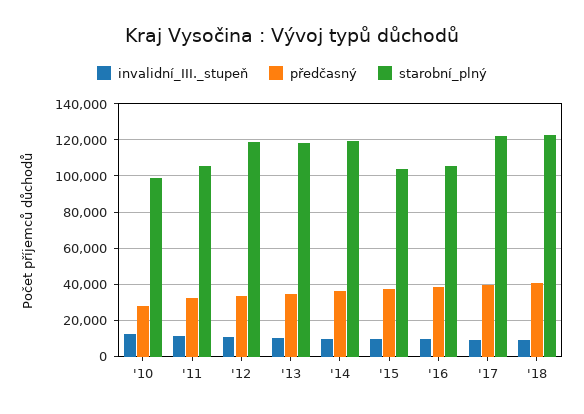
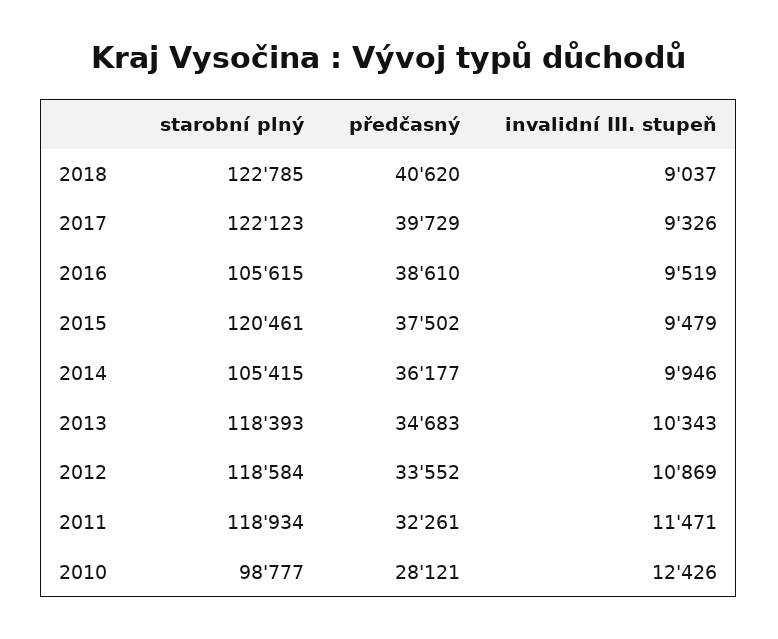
  {
    "invalidní_III._stupeň": {
      "'10": 12426,
      "'11": 11471,
      "'12": 10869,
      "'13": 10343,
      "'14": 9946,
      "'15": 9479,
      "'16": 9519,
      "'17": 9326,
      "'18": 9037
    },
    "předčasný": {
      "'10": 28121,
      "'11": 32261,
      "'12": 33552,
      "'13": 34683,
      "'14": 36177,
      "'15": 37502,
      "'16": 38610,
      "'17": 39729,
      "'18": 40620
    },
    "starobní_plný": {
      "'10": 98777,
-     "'11": 105000,
+     "'11": 118934,
      "'12": 118584,
      "'13": 118393,
-     "'14": 120000,
+     "'14": 105415,
-     "'15": 105000,
+     "'15": 120461,
      "'16": 105615,
      "'17": 122123,
      "'18": 122785
    }
  }

